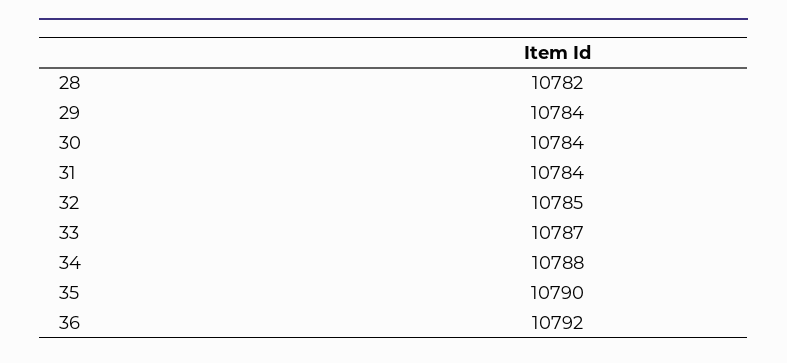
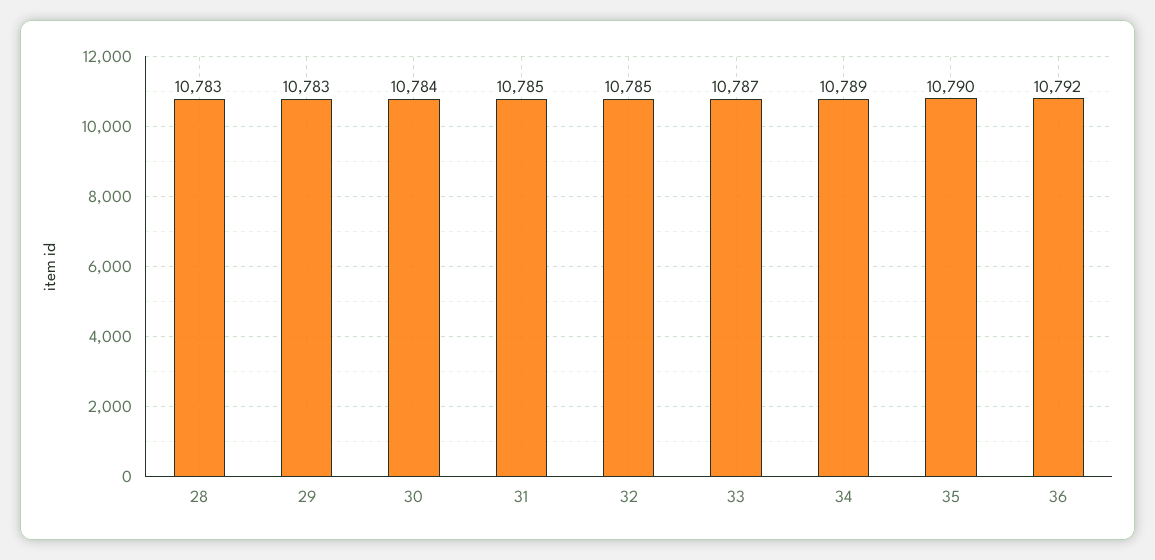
  {
-   "28": 10782,
+   "28": 10783,
-   "29": 10784,
+   "29": 10783,
    "30": 10784,
-   "31": 10784,
+   "31": 10785,
    "32": 10785,
    "33": 10787,
-   "34": 10788,
+   "34": 10789,
    "35": 10790,
    "36": 10792
  }

